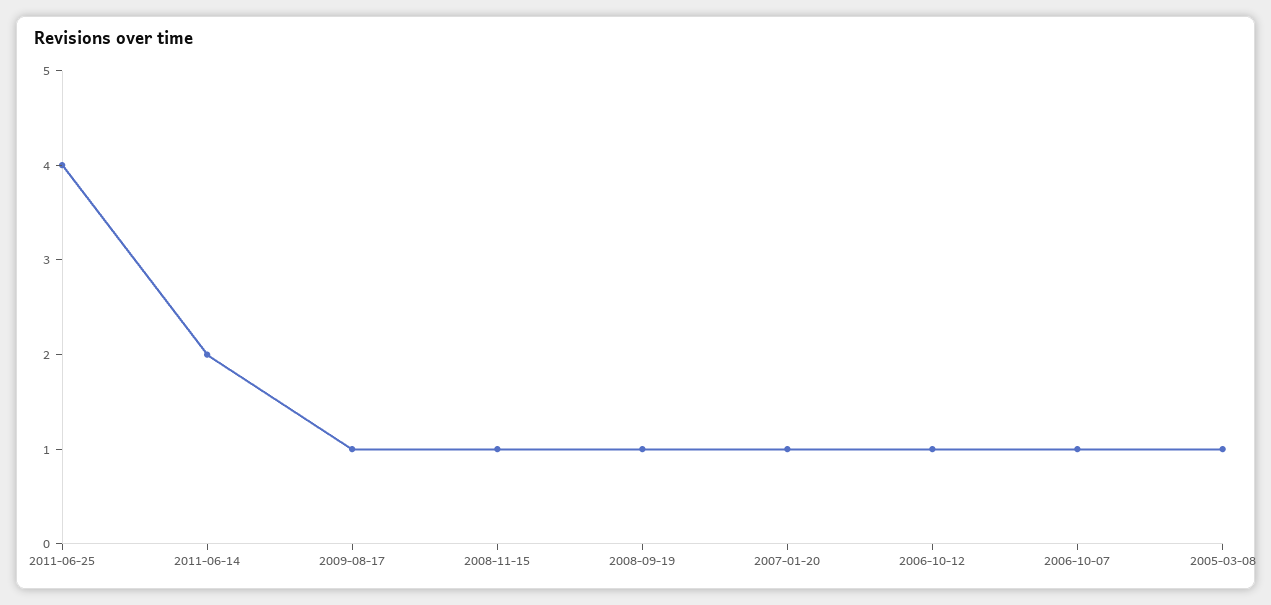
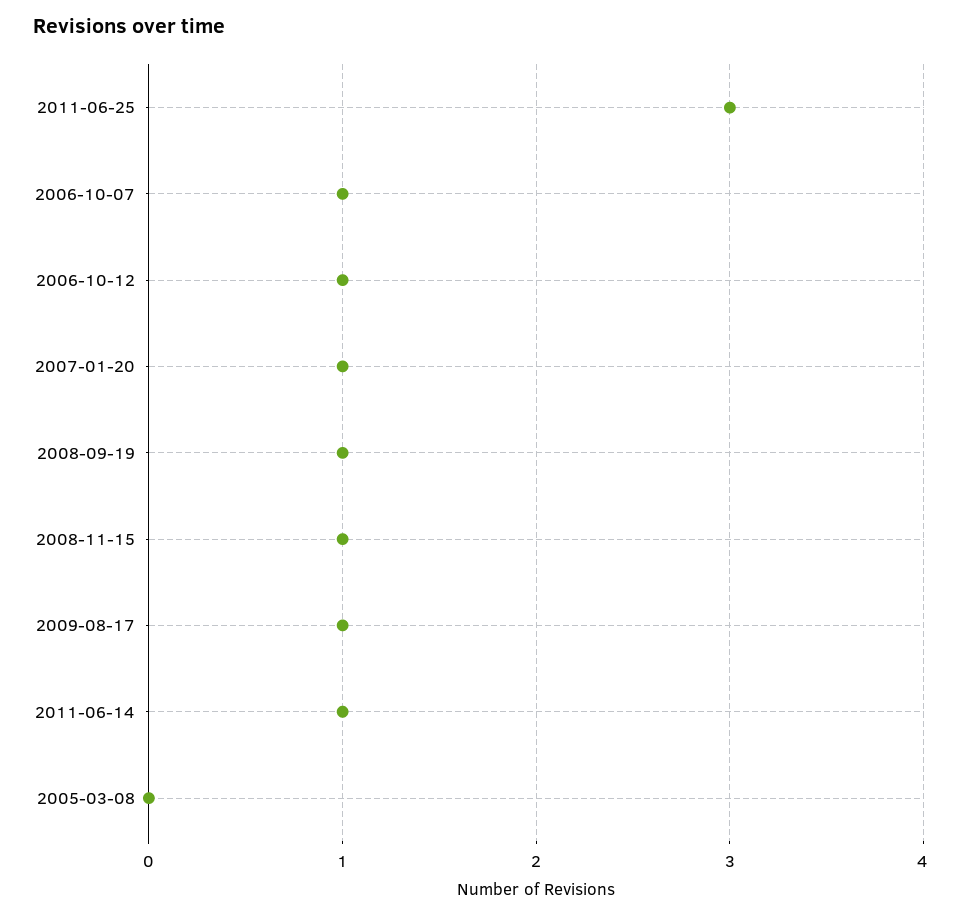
  {
-   "2011-06-25": 4,
+   "2011-06-25": 3,
-   "2011-06-14": 2,
+   "2011-06-14": 1,
    "2009-08-17": 1,
    "2008-11-15": 1,
    "2008-09-19": 1,
    "2007-01-20": 1,
    "2006-10-12": 1,
    "2006-10-07": 1,
-   "2005-03-08": 1
+   "2005-03-08": 0
  }

